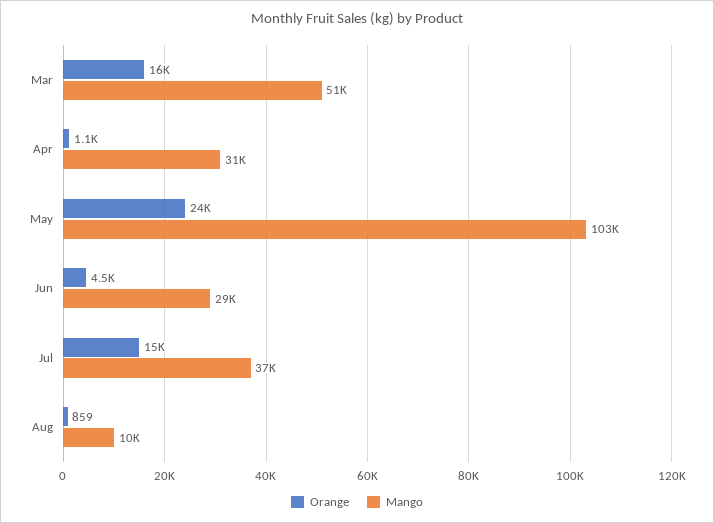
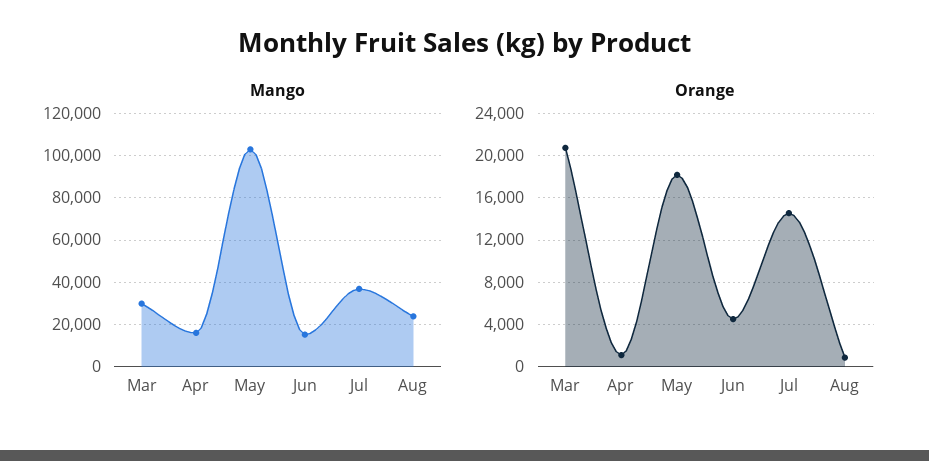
  {
    "Orange": {
-     "Mar": 16000,
+     "Mar": 21000,
      "Apr": 1100,
-     "May": 24000,
+     "May": 18000,
      "Jun": 4500,
      "Jul": 15000,
      "Aug": 859
    },
    "Mango": {
-     "Mar": 51000,
+     "Mar": 30000,
-     "Apr": 31000,
+     "Apr": 15000,
      "May": 103000,
-     "Jun": 29000,
+     "Jun": 15000,
      "Jul": 37000,
-     "Aug": 10000
+     "Aug": 25000
    }
  }

